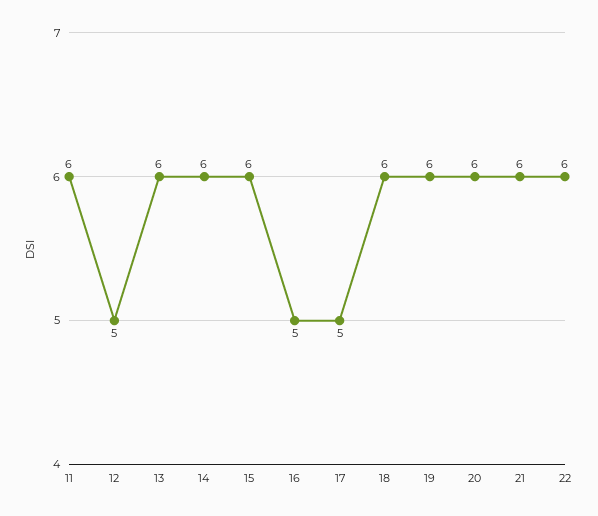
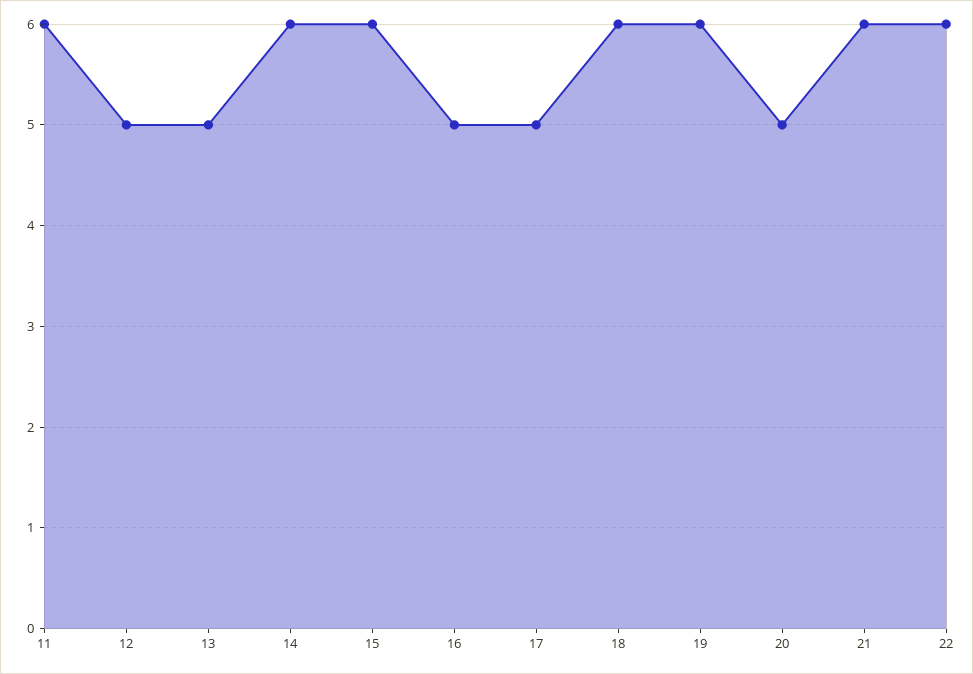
  {
    "11": 6,
    "12": 5,
-   "13": 6,
+   "13": 5,
    "14": 6,
    "15": 6,
    "16": 5,
    "17": 5,
    "18": 6,
    "19": 6,
-   "20": 6,
+   "20": 5,
    "21": 6,
    "22": 6
  }

